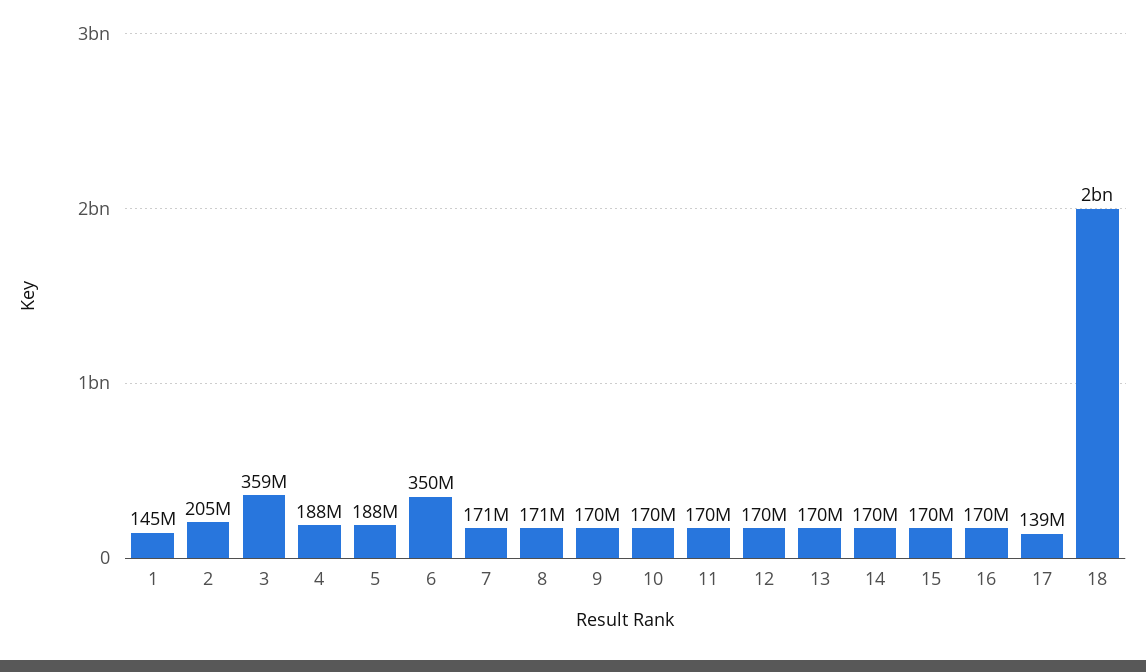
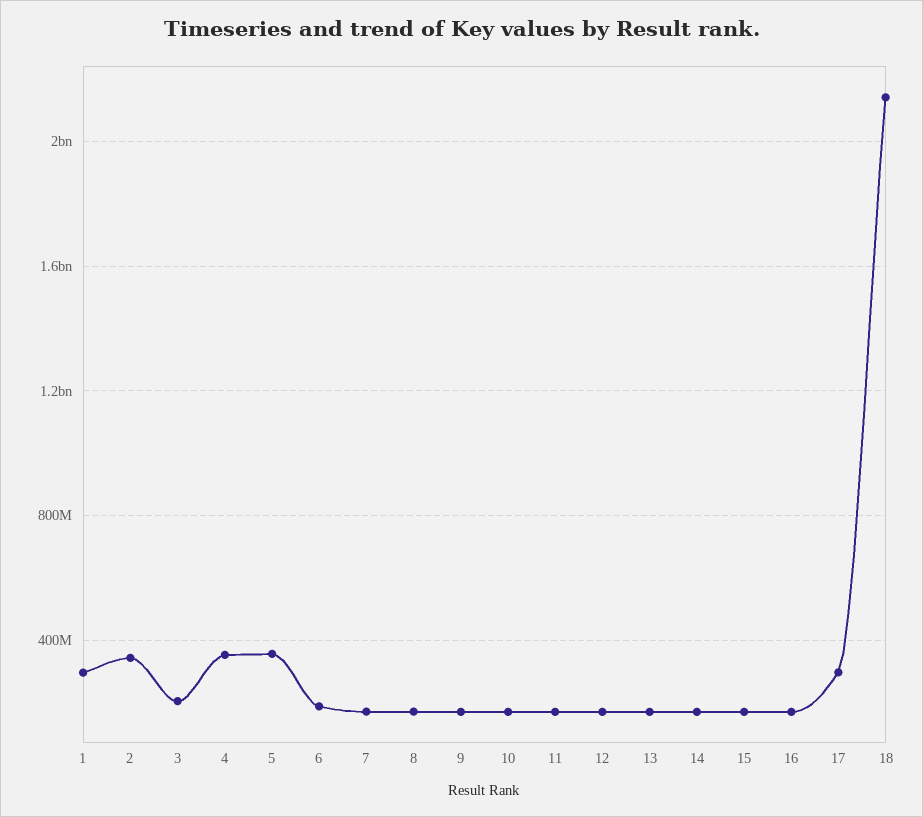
  {
-   "1": 145000000,
+   "1": 300000000,
-   "2": 205000000,
+   "2": 350000000,
-   "3": 359000000,
+   "3": 200000000,
-   "4": 188000000,
+   "4": 350000000,
-   "5": 188000000,
+   "5": 350000000,
-   "6": 350000000,
+   "6": 200000000,
    "7": 171000000,
    "8": 171000000,
    "9": 170000000,
    "10": 170000000,
    "11": 170000000,
    "12": 170000000,
    "13": 170000000,
    "14": 170000000,
    "15": 170000000,
    "16": 170000000,
-   "17": 139000000,
+   "17": 300000000,
-   "18": 2000000000
+   "18": 2150000000
  }

